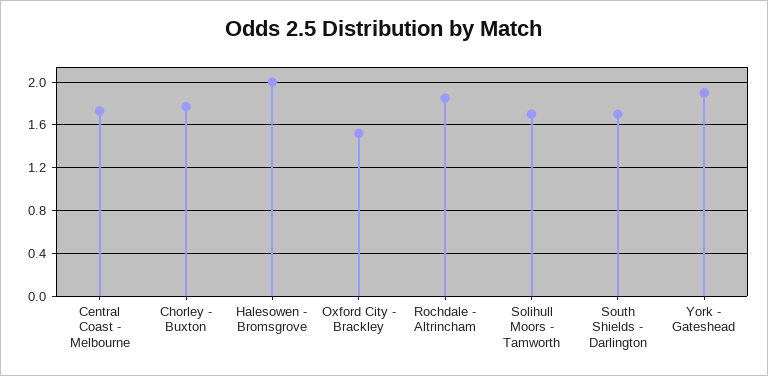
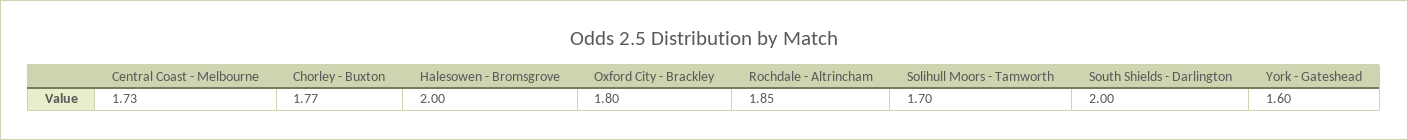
  {
    "Central Coast - Melbourne": 1.73,
    "Chorley - Buxton": 1.77,
    "Halesowen - Bromsgrove": 2,
-   "Oxford City - Brackley": 1.5,
+   "Oxford City - Brackley": 1.8,
    "Rochdale - Altrincham": 1.85,
    "Solihull Moors - Tamworth": 1.7,
-   "South Shields - Darlington": 1.7,
+   "South Shields - Darlington": 2,
-   "York - Gateshead": 1.9
+   "York - Gateshead": 1.6
  }

